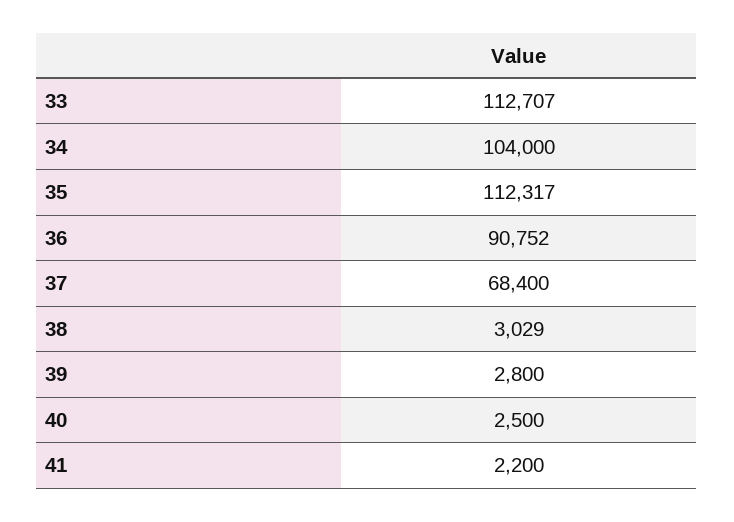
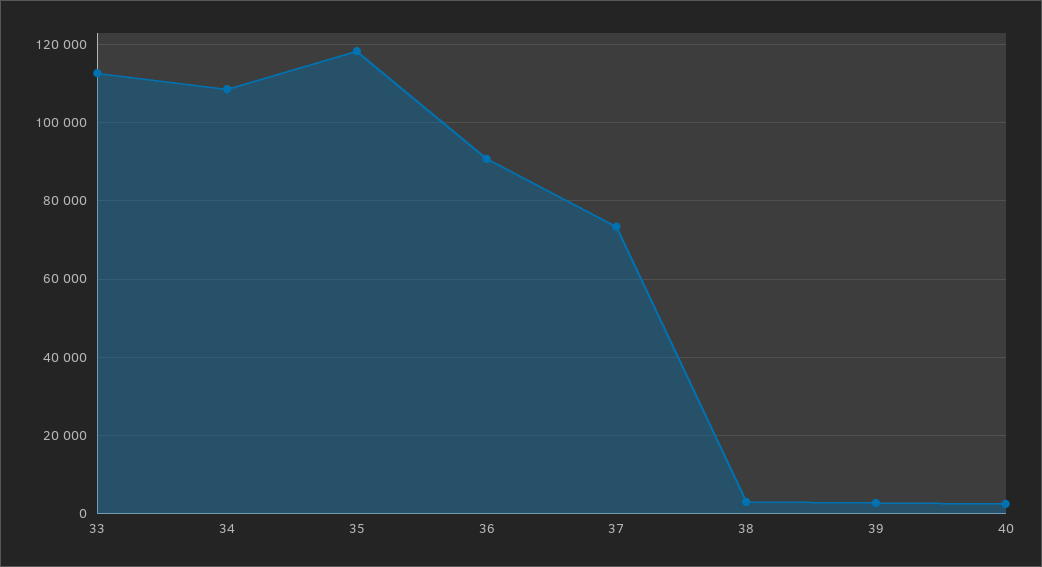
  {
    "33": 112707,
-   "34": 104000,
+   "34": 108000,
-   "35": 112317,
+   "35": 118000,
    "36": 90752,
-   "37": 68400,
+   "37": 74000,
    "38": 3029,
    "39": 2800,
-   "40": 2500,
+   "40": 2500
-   "41": 2200
  }

